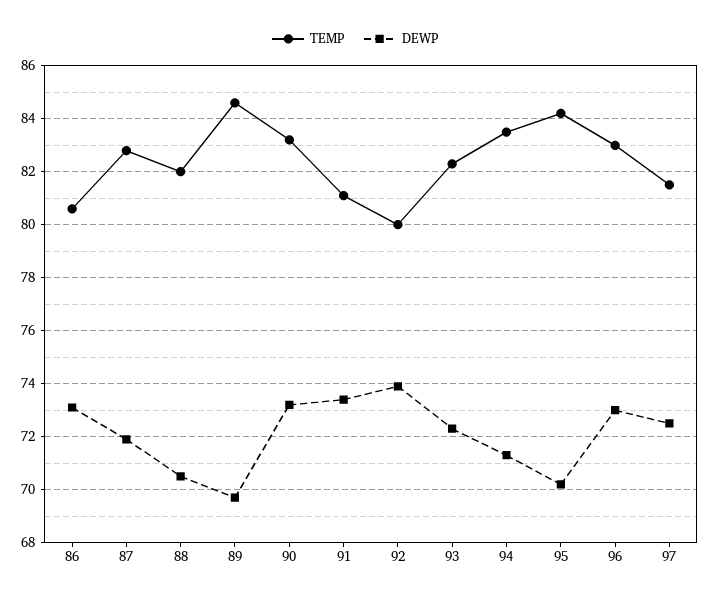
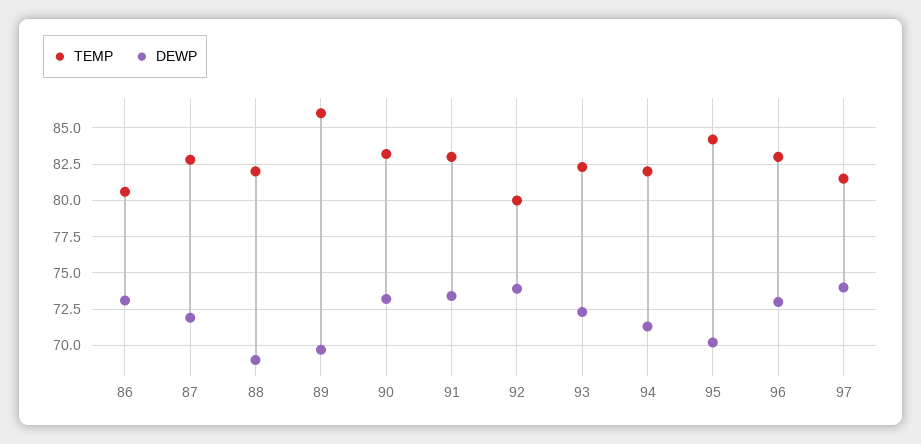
  {
    "TEMP": {
      "86": 80.5,
      "87": 83,
      "88": 82,
-     "89": 84.5,
+     "89": 86,
      "90": 83,
-     "91": 81,
+     "91": 83,
      "92": 80,
      "93": 82.5,
-     "94": 83.5,
+     "94": 82,
      "95": 84,
      "96": 83,
      "97": 81.5
    },
    "DEWP": {
      "86": 73,
      "87": 72,
-     "88": 70.5,
+     "88": 69,
      "89": 69.5,
      "90": 73,
      "91": 73.5,
      "92": 74,
      "93": 72.5,
      "94": 71.5,
      "95": 70,
      "96": 73,
-     "97": 72.5
+     "97": 74
    }
  }

